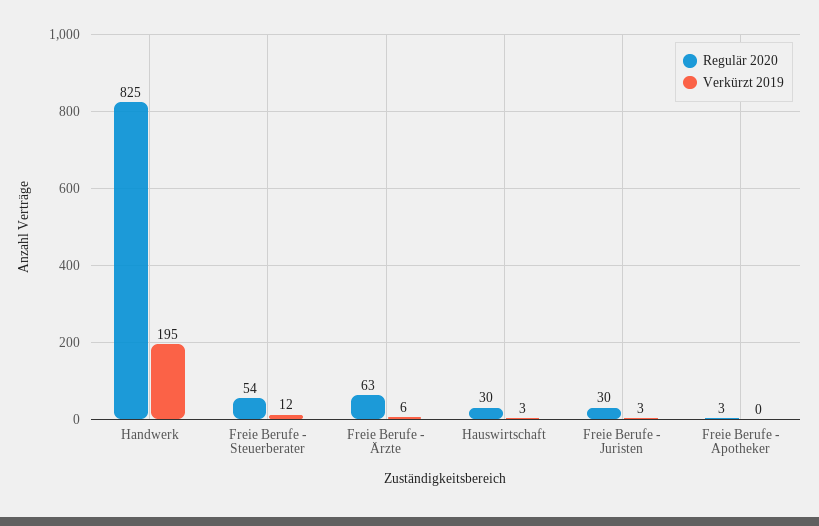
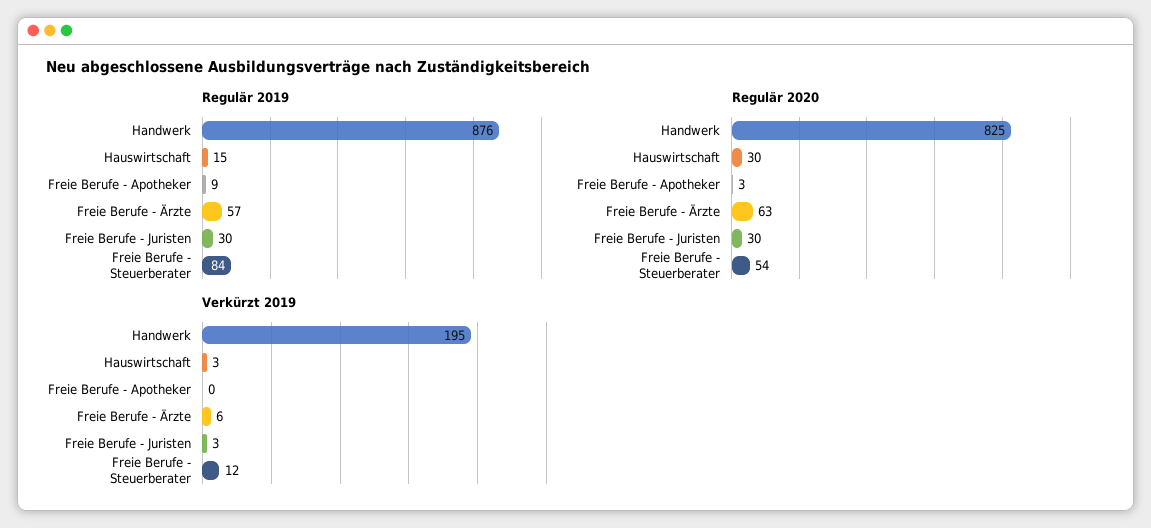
  {
    "Regulär 2020": {
      "Handwerk": 825,
      "Freie Berufe - Steuerberater": 54,
      "Freie Berufe - Ärzte": 63,
      "Hauswirtschaft": 30,
      "Freie Berufe - Juristen": 30,
      "Freie Berufe - Apotheker": 3
    },
    "Verkürzt 2019": {
      "Handwerk": 195,
      "Freie Berufe - Steuerberater": 12,
      "Freie Berufe - Ärzte": 6,
      "Hauswirtschaft": 3,
      "Freie Berufe - Juristen": 3,
      "Freie Berufe - Apotheker": 0
-   }
+   },
+   "Regulär 2019": {
+     "Handwerk": 876,
+     "Hauswirtschaft": 15,
+     "Freie Berufe - Apotheker": 9,
+     "Freie Berufe - Ärzte": 57,
+     "Freie Berufe - Juristen": 30,
+     "Freie Berufe - Steuerberater": 84
+   }
  }

